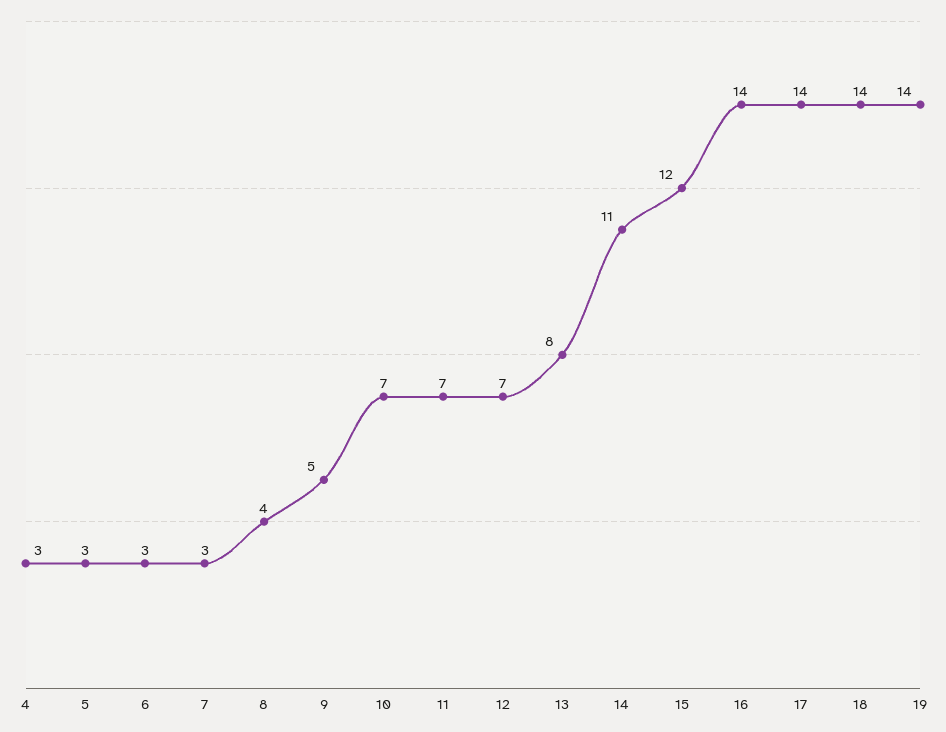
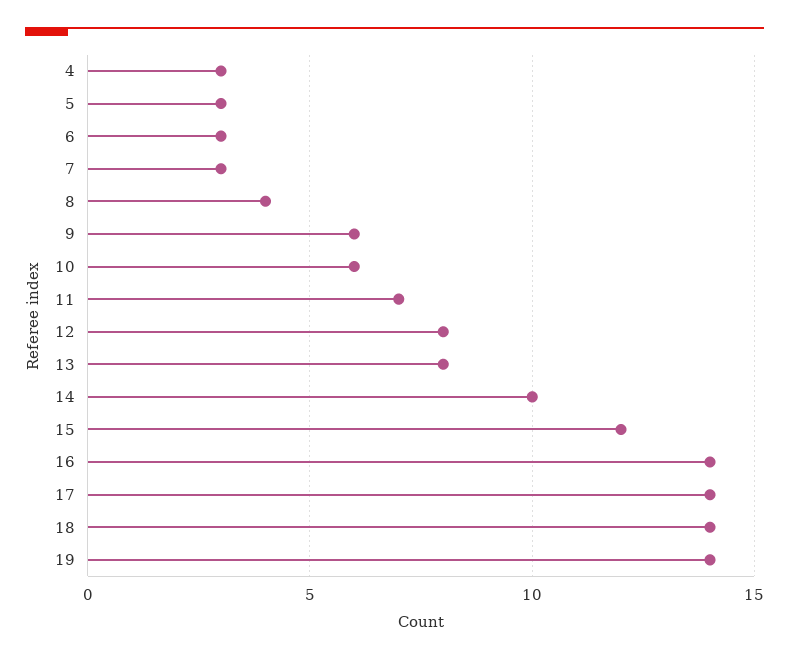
  {
    "4": 3,
    "5": 3,
    "6": 3,
    "7": 3,
    "8": 4,
-   "9": 5,
+   "9": 6,
-   "10": 7,
+   "10": 6,
    "11": 7,
-   "12": 7,
+   "12": 8,
    "13": 8,
-   "14": 11,
+   "14": 10,
    "15": 12,
    "16": 14,
    "17": 14,
    "18": 14,
    "19": 14
  }

